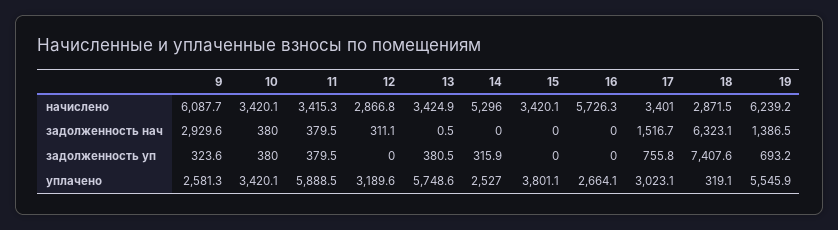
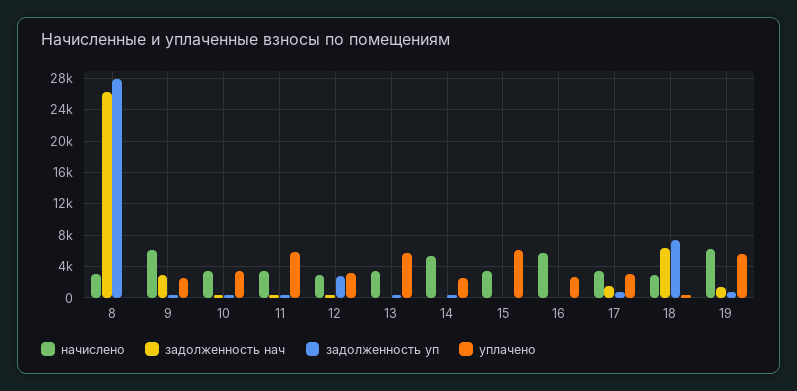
  {
    "начислено": {
      "9": 6087.7,
      "10": 3420.1,
      "11": 3415.3,
      "12": 2866.8,
      "13": 3424.9,
      "14": 5296,
      "15": 3420.1,
      "16": 5726.3,
      "17": 3401,
      "18": 2871.5,
-     "19": 6239.2
+     "19": 6239.2,
+     "8": 3000
    },
    "задолженность нач": {
      "9": 2929.6,
      "10": 380,
      "11": 379.5,
      "12": 311.1,
      "13": 0.5,
      "14": 0,
      "15": 0,
      "16": 0,
      "17": 1516.7,
      "18": 6323.1,
-     "19": 1386.5
+     "19": 1386.5,
+     "8": 26000
    },
    "задолженность уп": {
      "9": 323.6,
      "10": 380,
      "11": 379.5,
-     "12": 0,
+     "12": 3000,
      "13": 380.5,
      "14": 315.9,
      "15": 0,
      "16": 0,
      "17": 755.8,
      "18": 7407.6,
-     "19": 693.2
+     "19": 693.2,
+     "8": 28000
    },
    "уплачено": {
      "9": 2581.3,
      "10": 3420.1,
      "11": 5888.5,
      "12": 3189.6,
      "13": 5748.6,
      "14": 2527,
-     "15": 3801.1,
+     "15": 6000,
      "16": 2664.1,
      "17": 3023.1,
      "18": 319.1,
-     "19": 5545.9
+     "19": 5545.9,
+     "8": 0
    }
  }

